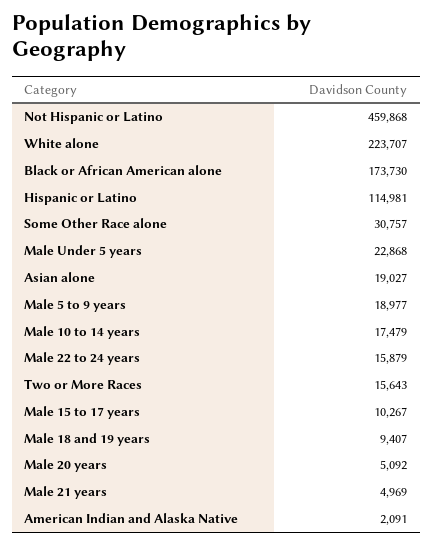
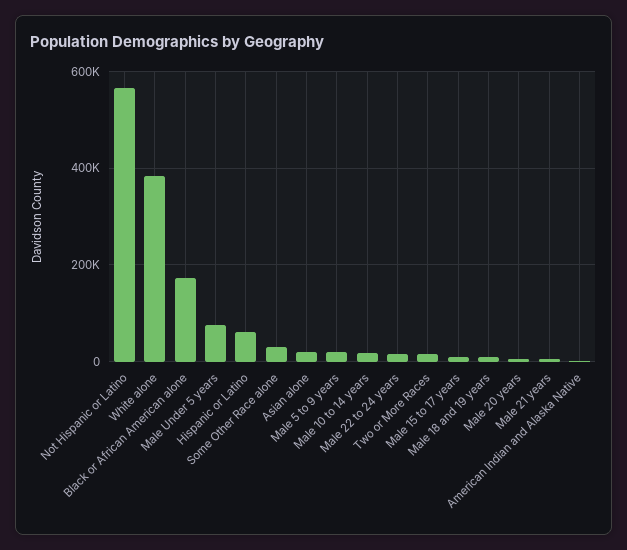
  {
-   "Not Hispanic or Latino": 459868,
+   "Not Hispanic or Latino": 560000,
-   "White alone": 223707,
+   "White alone": 380000,
    "Black or African American alone": 173730,
-   "Hispanic or Latino": 114981,
+   "Hispanic or Latino": 60000,
    "Some Other Race alone": 30757,
-   "Male Under 5 years": 22868,
+   "Male Under 5 years": 80000,
    "Asian alone": 19027,
    "Male 5 to 9 years": 18977,
    "Male 10 to 14 years": 17479,
    "Male 22 to 24 years": 15879,
    "Two or More Races": 15643,
    "Male 15 to 17 years": 10267,
    "Male 18 and 19 years": 9407,
    "Male 20 years": 5092,
    "Male 21 years": 4969,
    "American Indian and Alaska Native": 2091
  }

